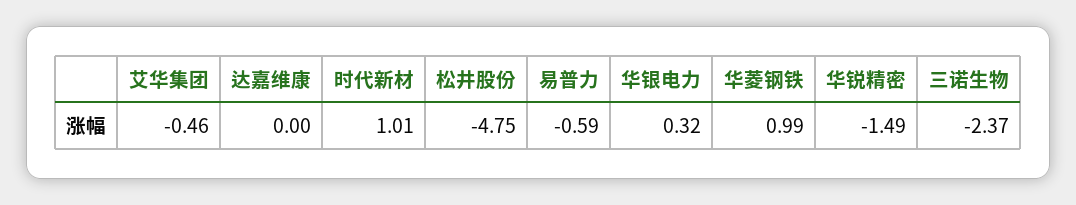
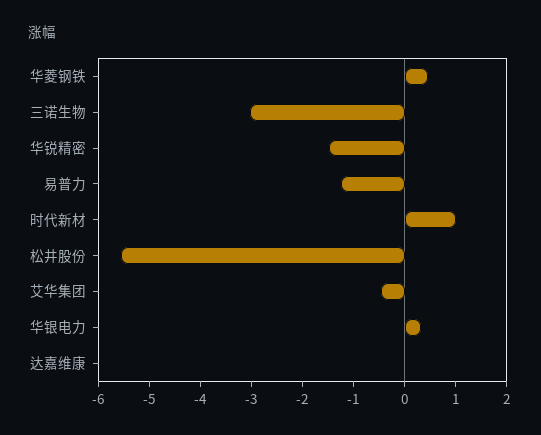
  {
    "艾华集团": -0.46,
    "达嘉维康": 0,
    "时代新材": 1.01,
-   "松井股份": -4.75,
+   "松井股份": -5.6,
-   "易普力": -0.59,
+   "易普力": -1.2,
    "华银电力": 0.32,
-   "华菱钢铁": 0.99,
+   "华菱钢铁": 0.4,
    "华锐精密": -1.49,
-   "三诺生物": -2.37
+   "三诺生物": -3
  }

